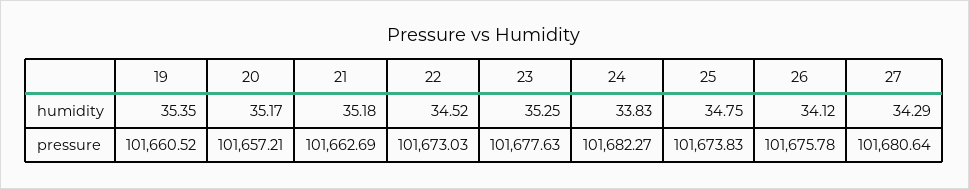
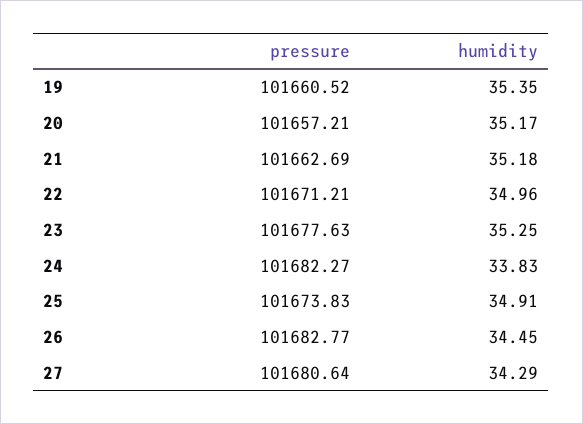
  {
    "19": {
      "humidity": 35.35,
      "pressure": 101660.52
    },
    "20": {
      "humidity": 35.17,
      "pressure": 101657.21
    },
    "21": {
      "humidity": 35.18,
      "pressure": 101662.69
    },
    "22": {
-     "humidity": 34.52,
+     "humidity": 34.96,
-     "pressure": 101673.03
+     "pressure": 101671.21
    },
    "23": {
      "humidity": 35.25,
      "pressure": 101677.63
    },
    "24": {
      "humidity": 33.83,
      "pressure": 101682.27
    },
    "25": {
-     "humidity": 34.75,
+     "humidity": 34.91,
      "pressure": 101673.83
    },
    "26": {
-     "humidity": 34.12,
+     "humidity": 34.45,
-     "pressure": 101675.78
+     "pressure": 101682.77
    },
    "27": {
      "humidity": 34.29,
      "pressure": 101680.64
    }
  }

